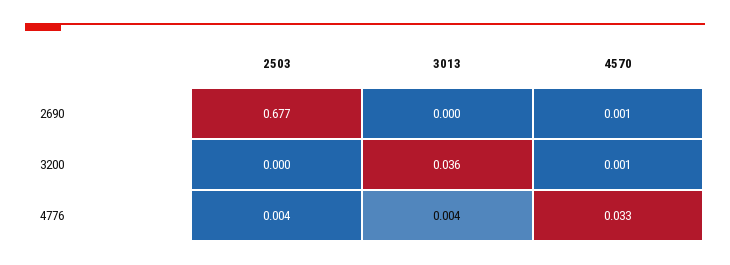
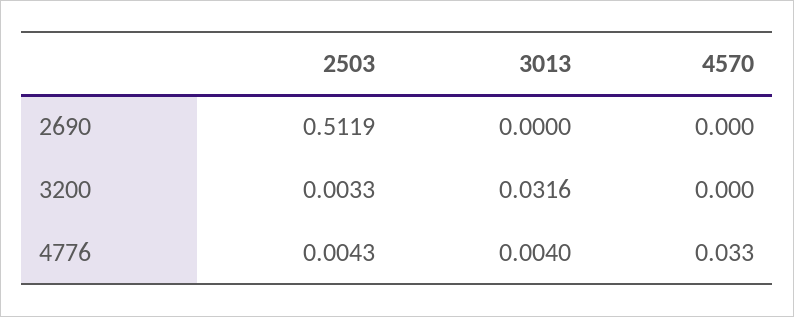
  {
    "2503": {
-     "2690": 0.677,
+     "2690": 0.5119,
-     "3200": 0,
+     "3200": 0.0033,
      "4776": 0.0043
    },
    "3013": {
      "2690": 0,
-     "3200": 0.036,
+     "3200": 0.0316,
      "4776": 0.004
    },
    "4570": {
-     "2690": 0.001,
+     "2690": 0,
-     "3200": 0.001,
+     "3200": 0,
      "4776": 0.033
    }
  }

